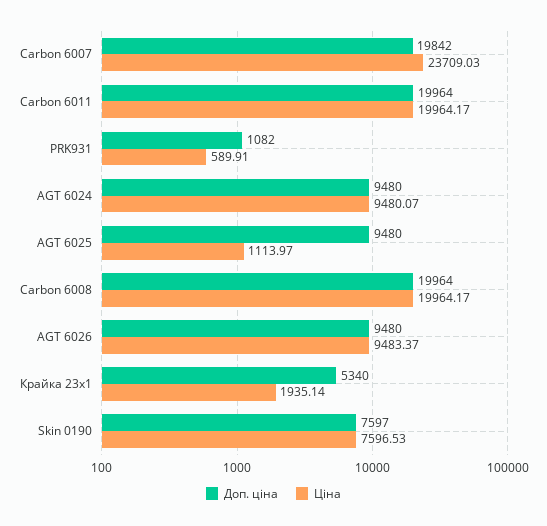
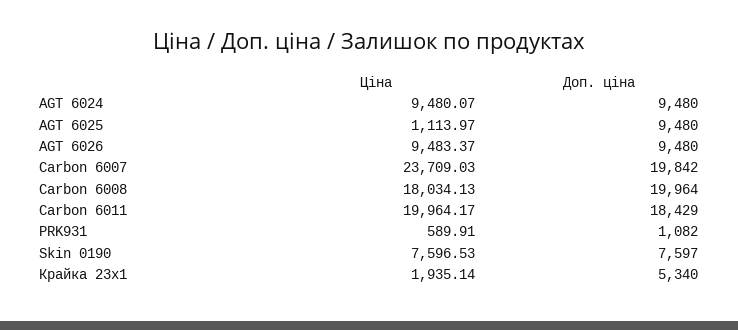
  {
    "Доп. ціна": {
      "Carbon 6007": 19842,
-     "Carbon 6011": 19964,
+     "Carbon 6011": 18429,
      "PRK931": 1082,
      "AGT 6024": 9480,
      "AGT 6025": 9480,
      "Carbon 6008": 19964,
      "AGT 6026": 9480,
      "Крайка 23x1": 5340,
      "Skin 0190": 7597
    },
    "Ціна": {
      "Carbon 6007": 23709.03,
      "Carbon 6011": 19964.17,
      "PRK931": 589.91,
      "AGT 6024": 9480.07,
      "AGT 6025": 1113.97,
-     "Carbon 6008": 19964.17,
+     "Carbon 6008": 18034.13,
      "AGT 6026": 9483.37,
      "Крайка 23x1": 1935.14,
      "Skin 0190": 7596.53
    }
  }

